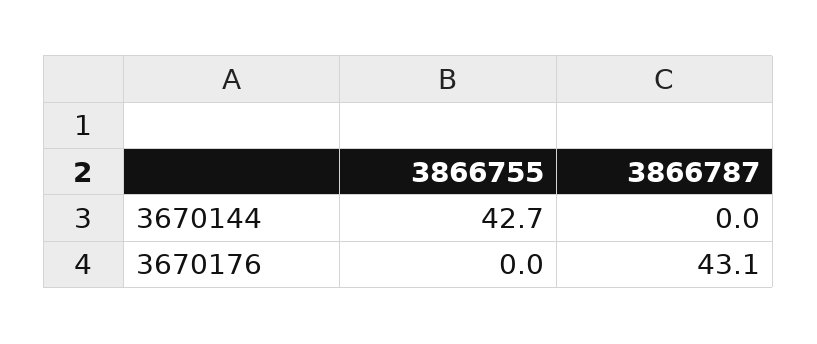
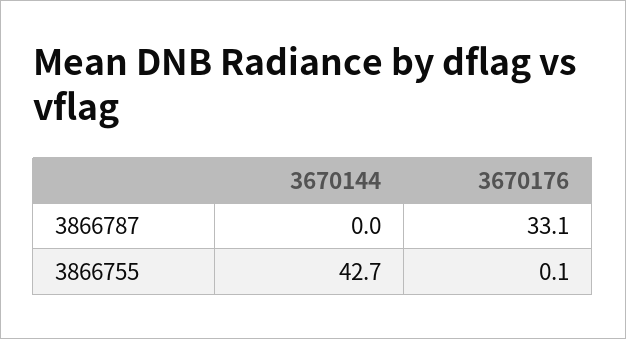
  {
    "3866755": {
      "3670144": 42.7,
-     "3670176": 0
+     "3670176": 0.1
    },
    "3866787": {
      "3670144": 0,
-     "3670176": 43.1
+     "3670176": 33.1
    }
  }

